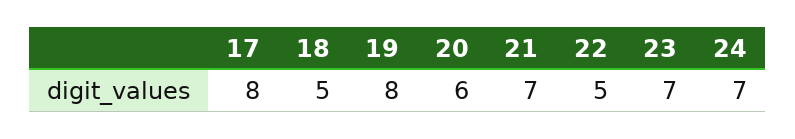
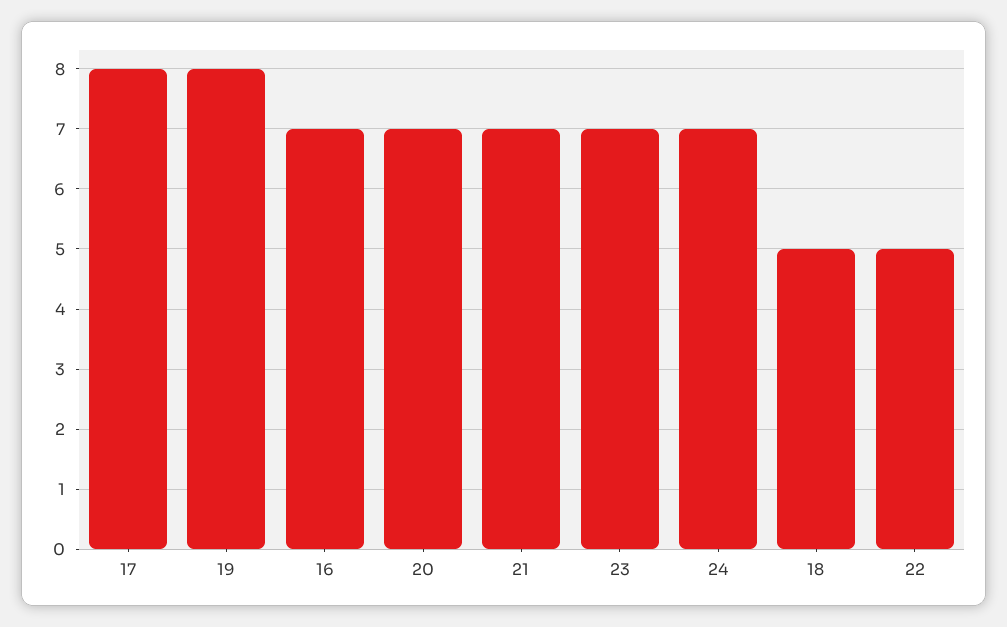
  {
    "17": 8,
    "18": 5,
    "19": 8,
-   "20": 6,
+   "20": 7,
    "21": 7,
    "22": 5,
    "23": 7,
-   "24": 7
+   "24": 7,
+   "16": 7
  }

